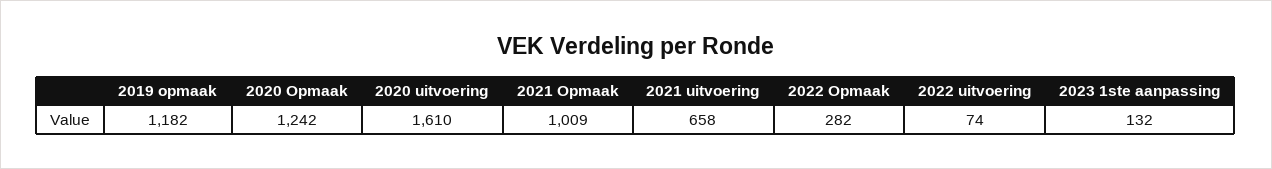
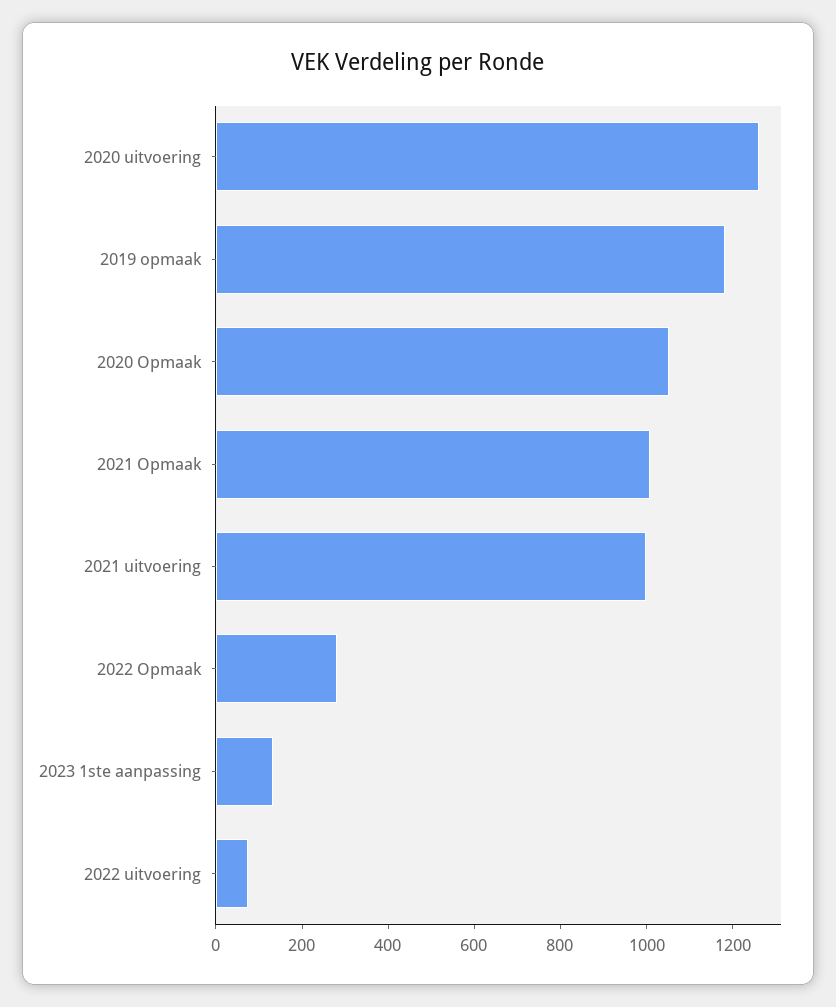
  {
    "2019 opmaak": 1182,
-   "2020 Opmaak": 1242,
+   "2020 Opmaak": 1050,
-   "2020 uitvoering": 1610,
+   "2020 uitvoering": 1250,
    "2021 Opmaak": 1009,
-   "2021 uitvoering": 658,
+   "2021 uitvoering": 1000,
    "2022 Opmaak": 282,
    "2022 uitvoering": 74,
    "2023 1ste aanpassing": 132
  }

